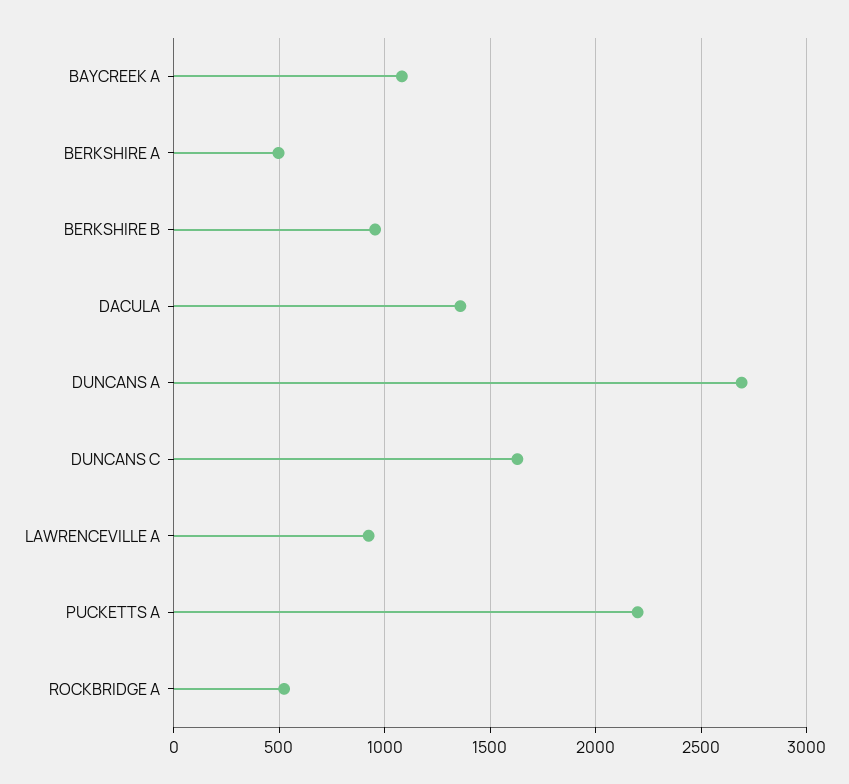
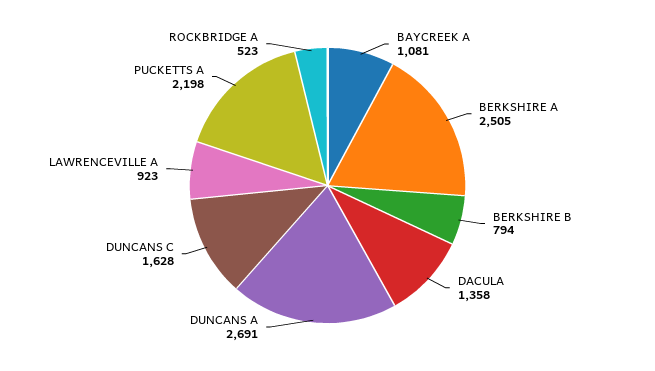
  {
    "BAYCREEK A": 1081,
-   "BERKSHIRE A": 500,
+   "BERKSHIRE A": 2505,
-   "BERKSHIRE B": 950,
+   "BERKSHIRE B": 794,
    "DACULA": 1358,
    "DUNCANS A": 2691,
    "DUNCANS C": 1628,
    "LAWRENCEVILLE A": 923,
    "PUCKETTS A": 2198,
    "ROCKBRIDGE A": 523
  }

